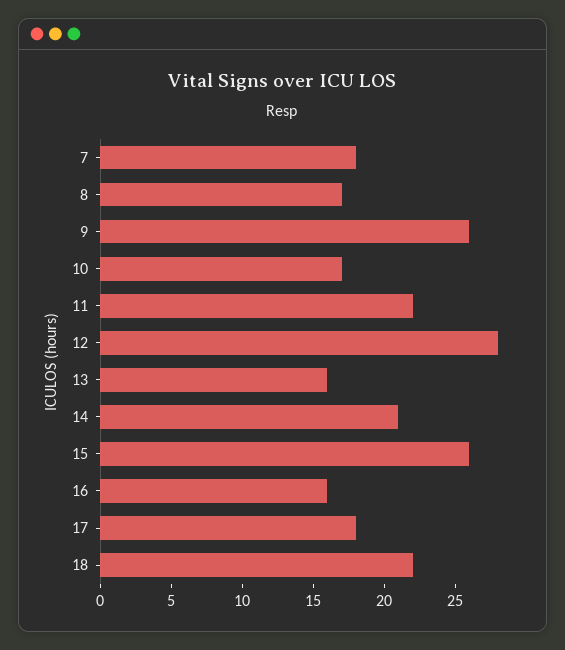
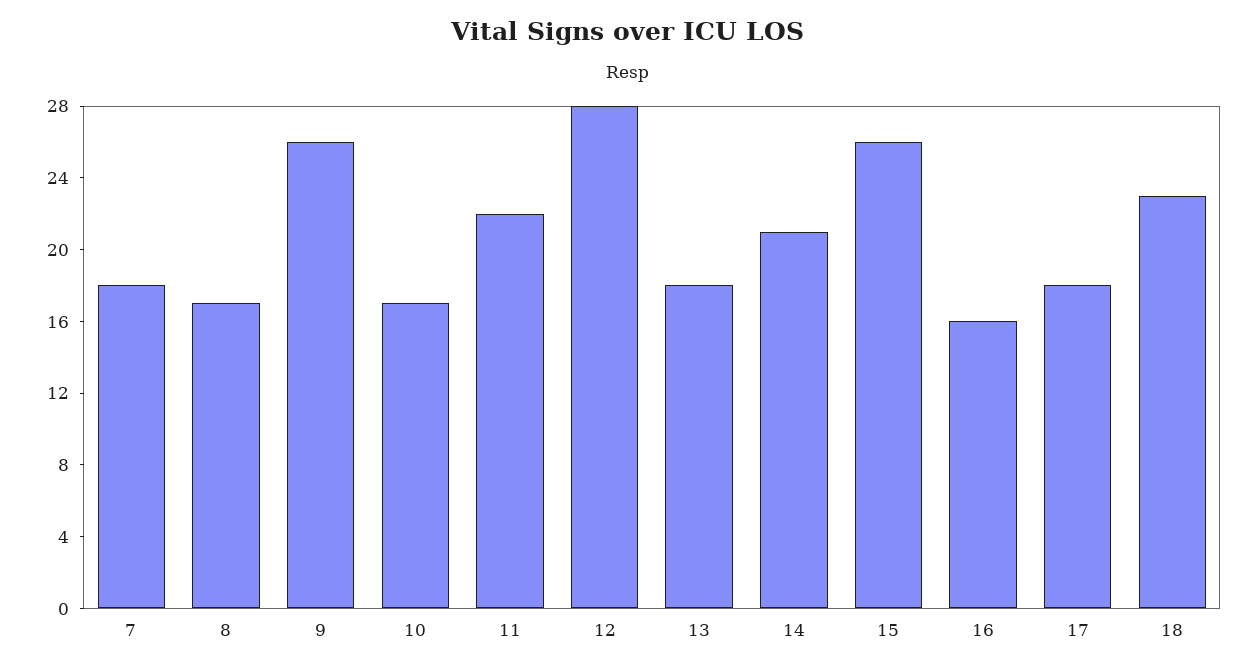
  {
    "7": 18,
    "8": 17,
    "9": 26,
    "10": 17,
    "11": 22,
    "12": 28,
-   "13": 16,
+   "13": 18,
    "14": 21,
    "15": 26,
    "16": 16,
    "17": 18,
-   "18": 22
+   "18": 23
  }

